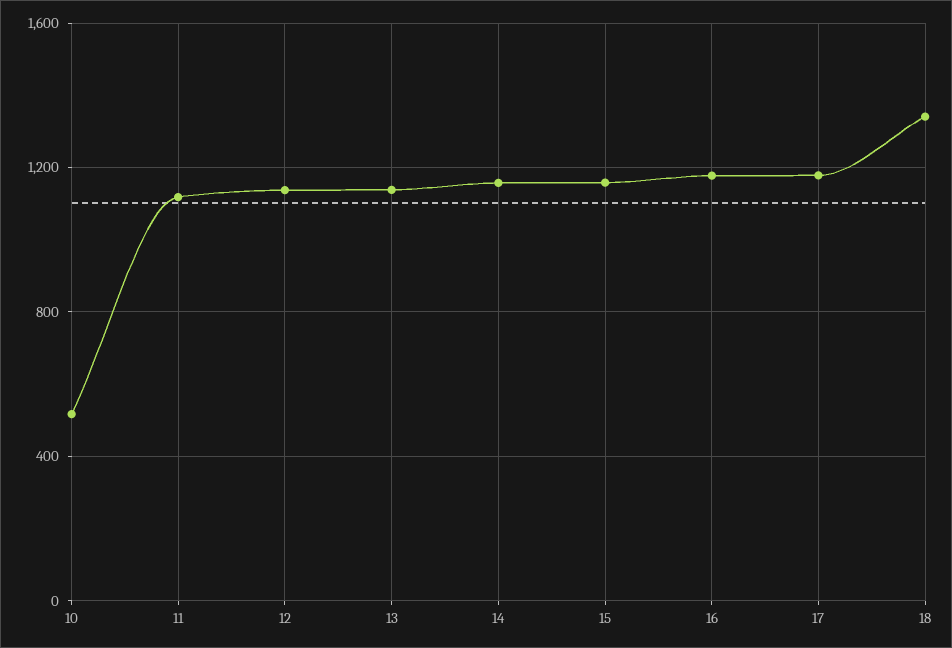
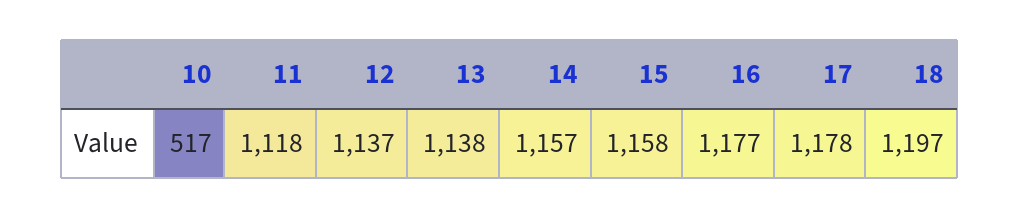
  {
    "10": 517,
    "11": 1118,
    "12": 1137,
    "13": 1138,
    "14": 1157,
    "15": 1158,
    "16": 1177,
    "17": 1178,
-   "18": 1350
+   "18": 1197
  }

